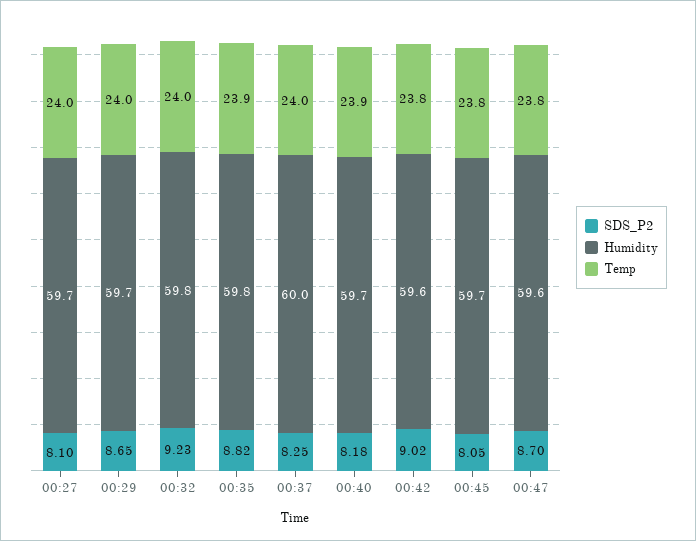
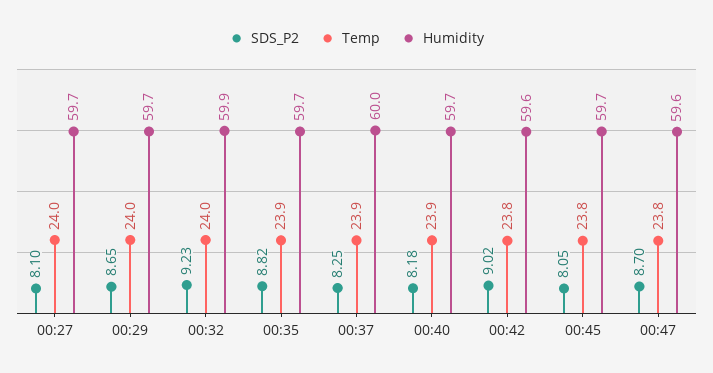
  {
    "SDS_P2": {
      "00:27": 8.1,
      "00:29": 8.65,
      "00:32": 9.23,
      "00:35": 8.82,
      "00:37": 8.25,
      "00:40": 8.18,
      "00:42": 9.02,
      "00:45": 8.05,
      "00:47": 8.7
    },
    "Humidity": {
      "00:27": 59.7,
      "00:29": 59.7,
-     "00:32": 59.8,
+     "00:32": 59.9,
-     "00:35": 59.8,
+     "00:35": 59.7,
      "00:37": 60,
      "00:40": 59.7,
      "00:42": 59.6,
      "00:45": 59.7,
      "00:47": 59.6
    },
    "Temp": {
      "00:27": 24,
      "00:29": 24,
      "00:32": 24,
      "00:35": 23.9,
-     "00:37": 24,
+     "00:37": 23.9,
      "00:40": 23.9,
      "00:42": 23.8,
      "00:45": 23.8,
      "00:47": 23.8
    }
  }

